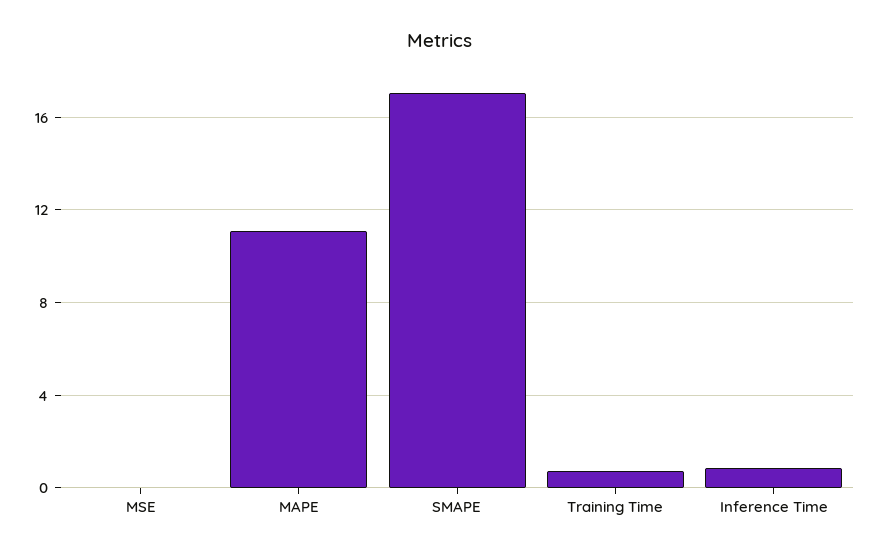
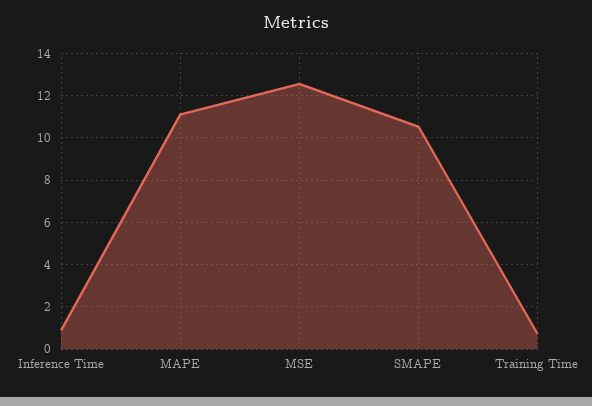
  {
-   "MSE": 0,
+   "MSE": 12.5,
    "MAPE": 11,
-   "SMAPE": 17,
+   "SMAPE": 10.5,
    "Training Time": 0.5,
    "Inference Time": 1
  }

